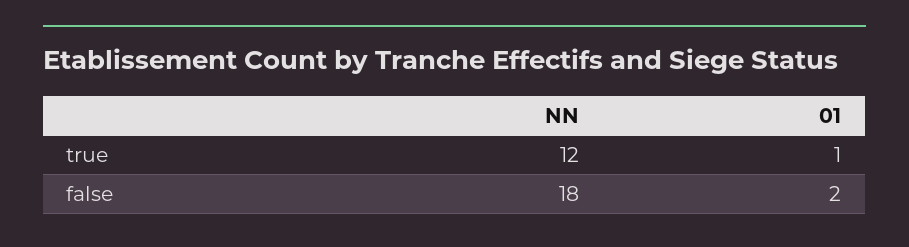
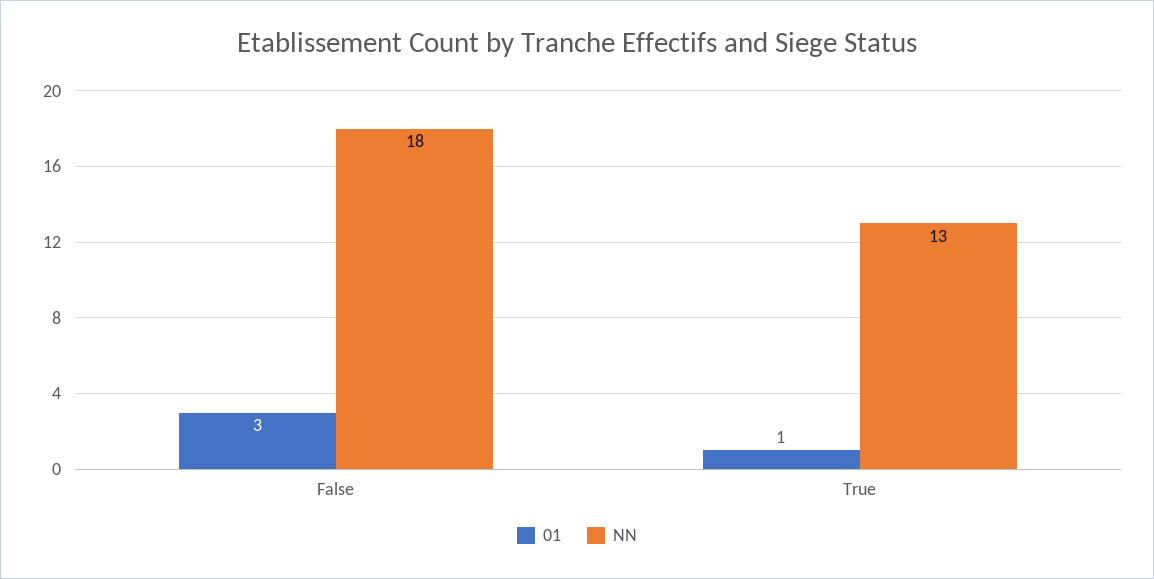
  {
    "NN": {
-     "true": 12,
+     "true": 13,
      "false": 18
    },
    "01": {
      "true": 1,
-     "false": 2
+     "false": 3
    }
  }

